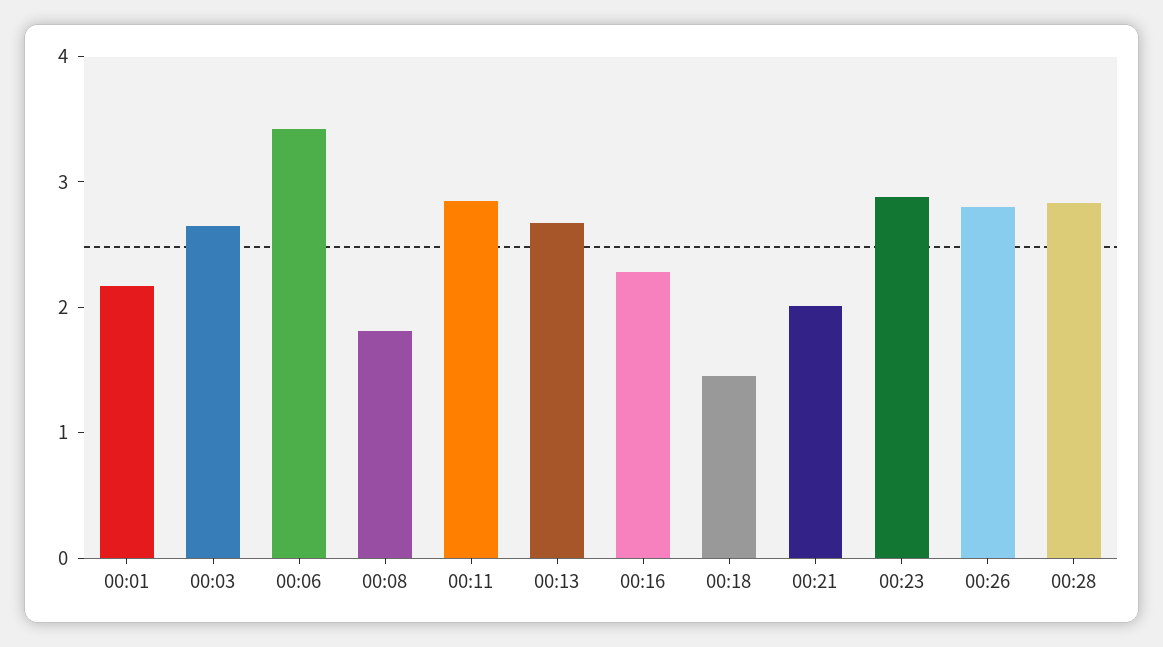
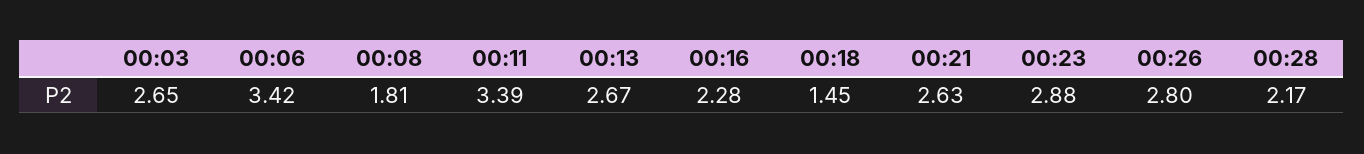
  {
-   "00:01": 2.2,
    "00:03": 2.65,
    "00:06": 3.42,
    "00:08": 1.81,
-   "00:11": 2.8,
+   "00:11": 3.39,
    "00:13": 2.67,
    "00:16": 2.28,
    "00:18": 1.45,
-   "00:21": 2,
+   "00:21": 2.63,
    "00:23": 2.88,
    "00:26": 2.8,
-   "00:28": 2.8
+   "00:28": 2.17
  }

